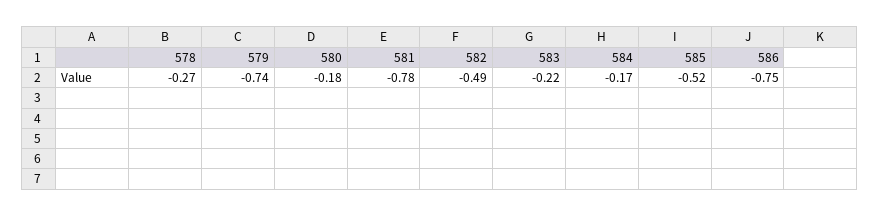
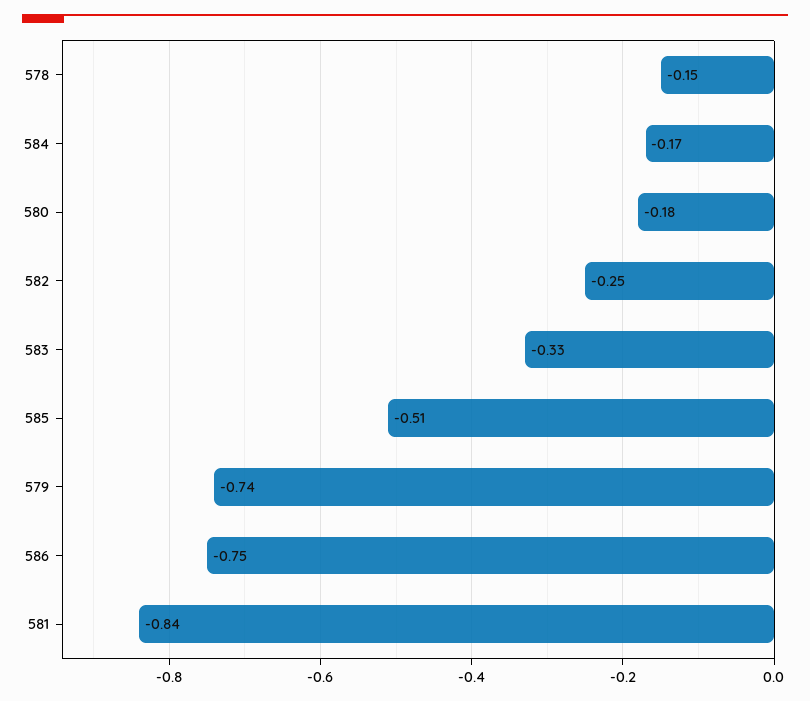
  {
-   "578": -0.27,
+   "578": -0.15,
    "579": -0.74,
    "580": -0.18,
-   "581": -0.78,
+   "581": -0.84,
-   "582": -0.49,
+   "582": -0.25,
-   "583": -0.22,
+   "583": -0.33,
    "584": -0.17,
-   "585": -0.52,
+   "585": -0.51,
    "586": -0.75
  }

